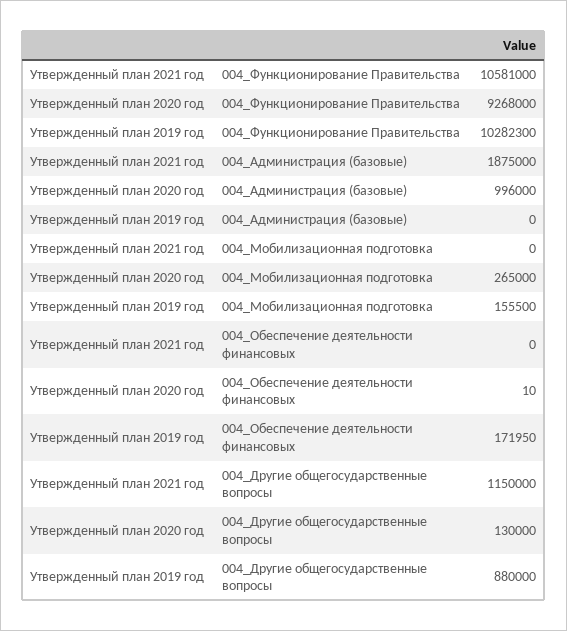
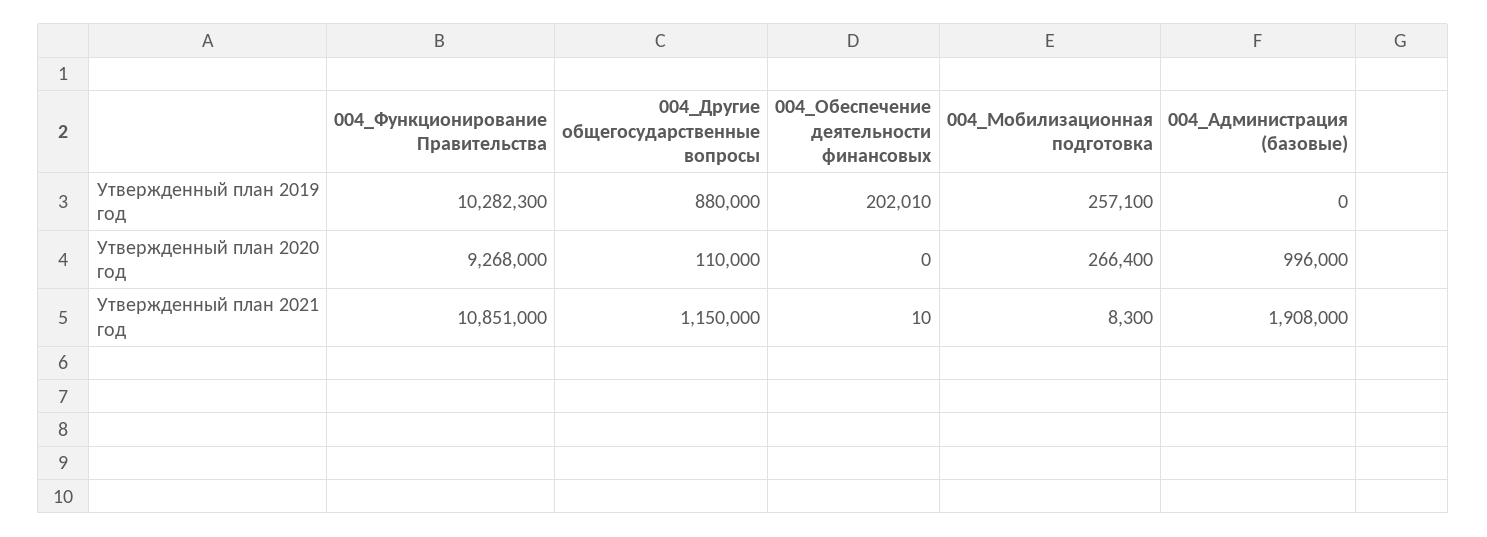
  {
    "Утвержденный план 2021 год": {
-     "004_Функционирование Правительства": 10581000,
+     "004_Функционирование Правительства": 10851000,
-     "004_Администрация (базовые)": 1875000,
+     "004_Администрация (базовые)": 1908000,
-     "004_Мобилизационная подготовка": 0,
+     "004_Мобилизационная подготовка": 8300,
-     "004_Обеспечение деятельности финансовых": 0,
+     "004_Обеспечение деятельности финансовых": 10,
      "004_Другие общегосударственные вопросы": 1150000
    },
    "Утвержденный план 2020 год": {
      "004_Функционирование Правительства": 9268000,
      "004_Администрация (базовые)": 996000,
-     "004_Мобилизационная подготовка": 265000,
+     "004_Мобилизационная подготовка": 266400,
-     "004_Обеспечение деятельности финансовых": 10,
+     "004_Обеспечение деятельности финансовых": 0,
-     "004_Другие общегосударственные вопросы": 130000
+     "004_Другие общегосударственные вопросы": 110000
    },
    "Утвержденный план 2019 год": {
      "004_Функционирование Правительства": 10282300,
      "004_Администрация (базовые)": 0,
-     "004_Мобилизационная подготовка": 155500,
+     "004_Мобилизационная подготовка": 257100,
-     "004_Обеспечение деятельности финансовых": 171950,
+     "004_Обеспечение деятельности финансовых": 202010,
      "004_Другие общегосударственные вопросы": 880000
    }
  }

